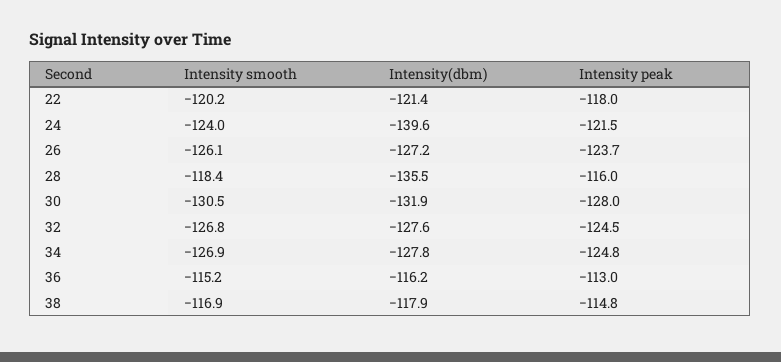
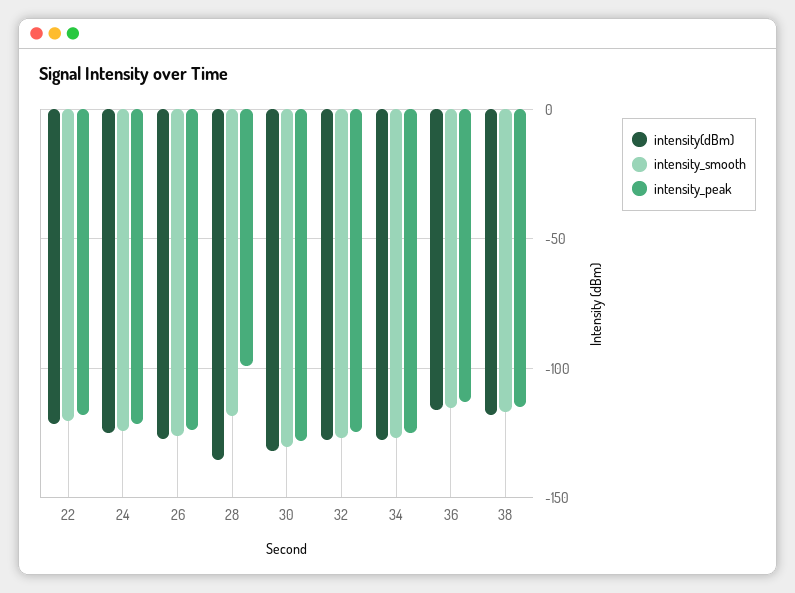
  {
    "Intensity smooth": {
      "22": -120.2,
      "24": -124,
      "26": -126.1,
      "28": -118.4,
      "30": -130.5,
      "32": -126.8,
      "34": -126.9,
      "36": -115.2,
      "38": -116.9
    },
    "Intensity(dbm)": {
      "22": -121.4,
-     "24": -139.6,
+     "24": -125,
      "26": -127.2,
      "28": -135.5,
      "30": -131.9,
      "32": -127.6,
      "34": -127.8,
      "36": -116.2,
      "38": -117.9
    },
    "Intensity peak": {
      "22": -118,
      "24": -121.5,
      "26": -123.7,
-     "28": -116,
+     "28": -100,
      "30": -128,
      "32": -124.5,
      "34": -124.8,
      "36": -113,
      "38": -114.8
    }
  }

